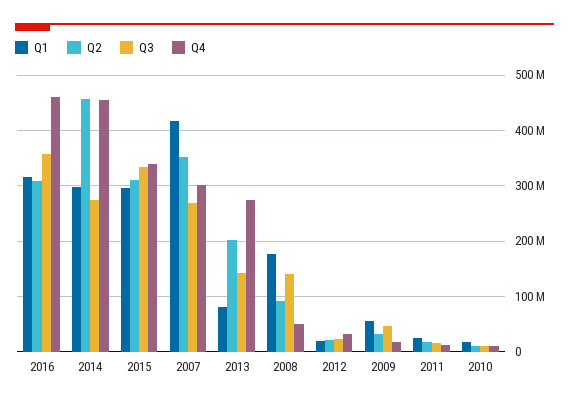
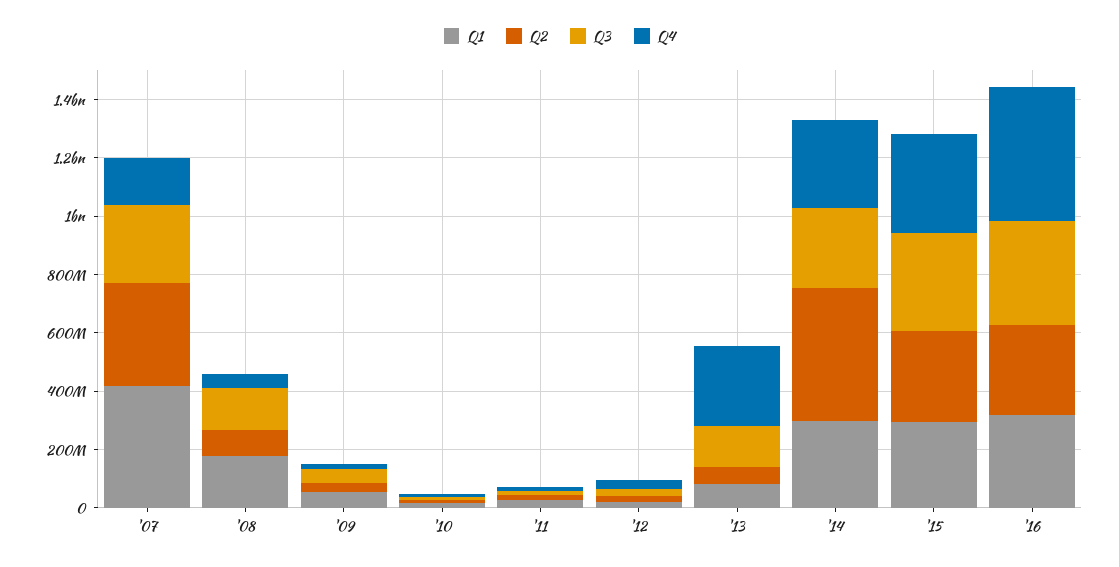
  {
    "Q1": {
      "2016": 320000000,
      "2014": 300000000,
      "2015": 300000000,
      "2007": 420000000,
      "2013": 80000000,
      "2008": 180000000,
      "2012": 20000000,
      "2009": 60000000,
      "2011": 20000000,
      "2010": 20000000
    },
    "Q2": {
      "2016": 300000000,
      "2014": 460000000,
      "2015": 320000000,
      "2007": 360000000,
-     "2013": 200000000,
+     "2013": 50000000,
      "2008": 100000000,
      "2012": 20000000,
      "2009": 40000000,
      "2011": 20000000,
      "2010": 20000000
    },
    "Q3": {
      "2016": 360000000,
      "2014": 280000000,
      "2015": 340000000,
      "2007": 260000000,
      "2013": 140000000,
      "2008": 140000000,
      "2012": 20000000,
      "2009": 40000000,
      "2011": 20000000,
      "2010": 20000000
    },
    "Q4": {
      "2016": 460000000,
-     "2014": 460000000,
+     "2014": 300000000,
      "2015": 340000000,
-     "2007": 300000000,
+     "2007": 150000000,
      "2013": 280000000,
      "2008": 60000000,
      "2012": 40000000,
      "2009": 20000000,
      "2011": 20000000,
      "2010": 20000000
    }
  }

